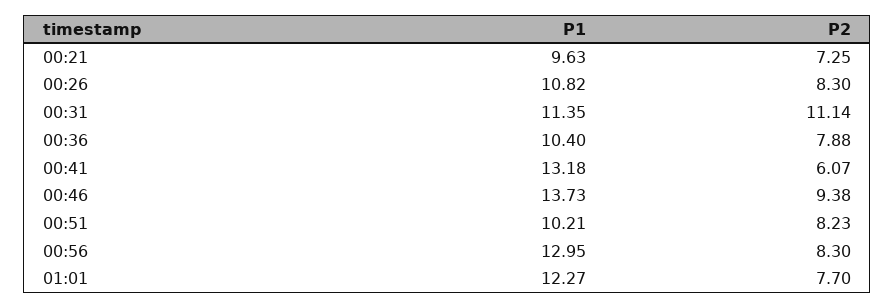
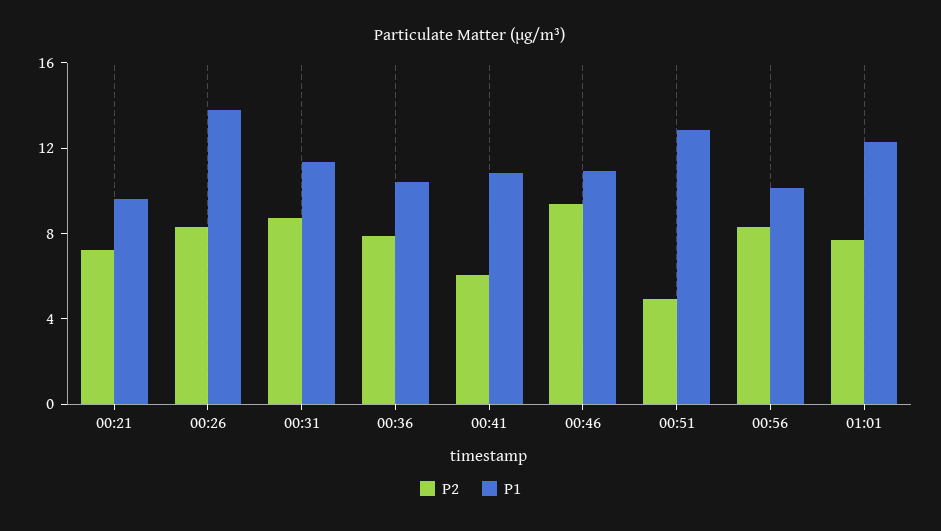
  {
    "P1": {
      "00:21": 9.63,
-     "00:26": 10.82,
+     "00:26": 14,
      "00:31": 11.35,
      "00:36": 10.4,
-     "00:41": 13.18,
+     "00:41": 11,
-     "00:46": 13.73,
+     "00:46": 11,
-     "00:51": 10.21,
+     "00:51": 13,
-     "00:56": 12.95,
+     "00:56": 10,
      "01:01": 12.27
    },
    "P2": {
      "00:21": 7.25,
      "00:26": 8.3,
-     "00:31": 11.14,
+     "00:31": 9,
      "00:36": 7.88,
      "00:41": 6.07,
      "00:46": 9.38,
-     "00:51": 8.23,
+     "00:51": 5,
      "00:56": 8.3,
      "01:01": 7.7
    }
  }

